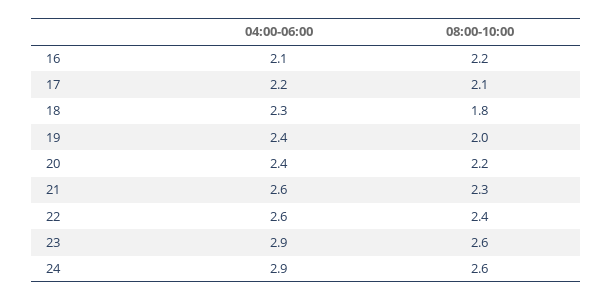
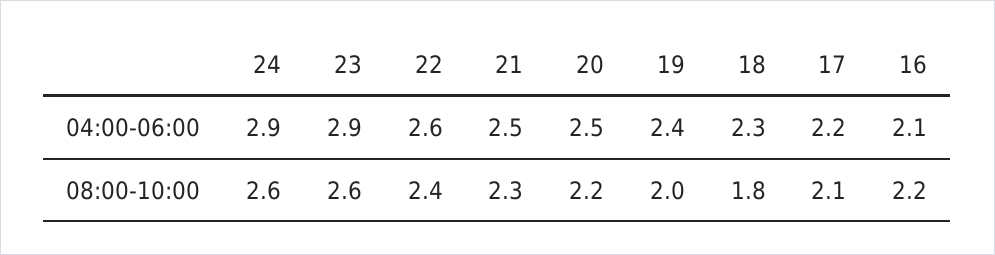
  {
    "04:00-06:00": {
      "16": 2.1,
      "17": 2.2,
      "18": 2.3,
      "19": 2.4,
-     "20": 2.4,
+     "20": 2.5,
-     "21": 2.6,
+     "21": 2.5,
      "22": 2.6,
      "23": 2.9,
      "24": 2.9
    },
    "08:00-10:00": {
      "16": 2.2,
      "17": 2.1,
      "18": 1.8,
      "19": 2,
      "20": 2.2,
      "21": 2.3,
      "22": 2.4,
      "23": 2.6,
      "24": 2.6
    }
  }

